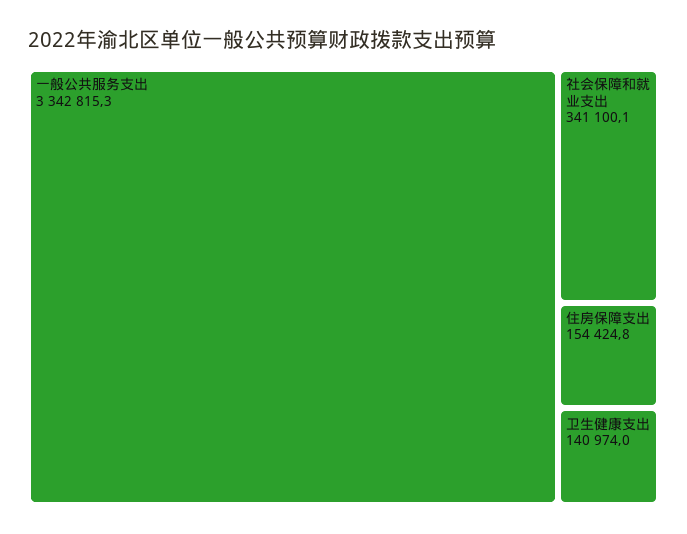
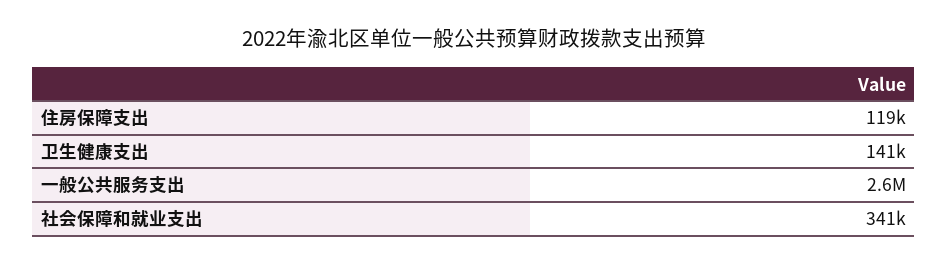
  {
-   "一般公共服务支出": 3342815.3,
+   "一般公共服务支出": 2600000,
    "社会保障和就业支出": 341100.1,
-   "住房保障支出": 154424.8,
+   "住房保障支出": 119000,
    "卫生健康支出": 140974
  }

